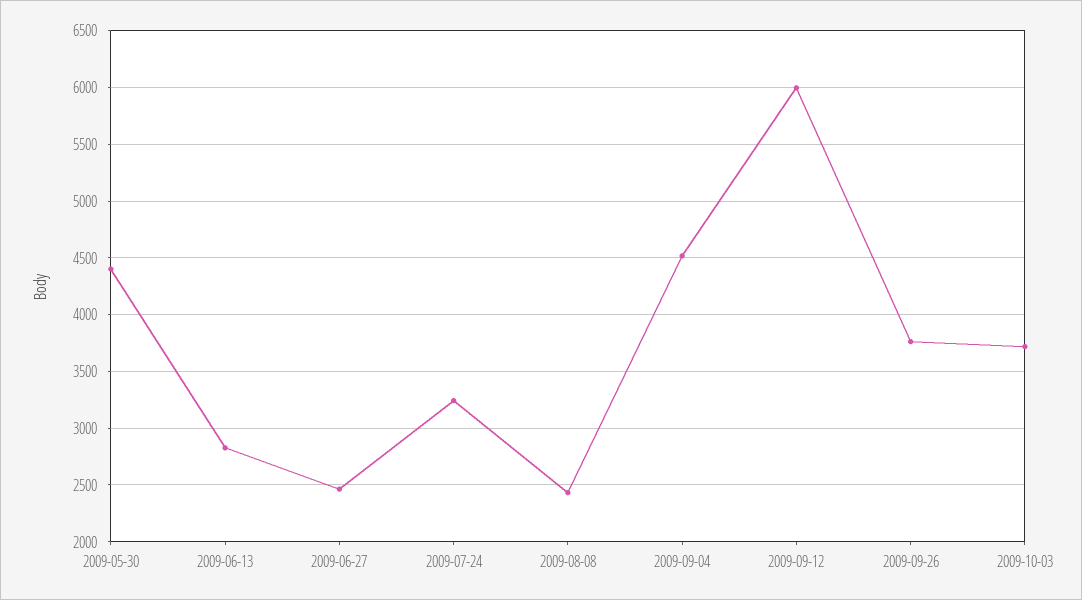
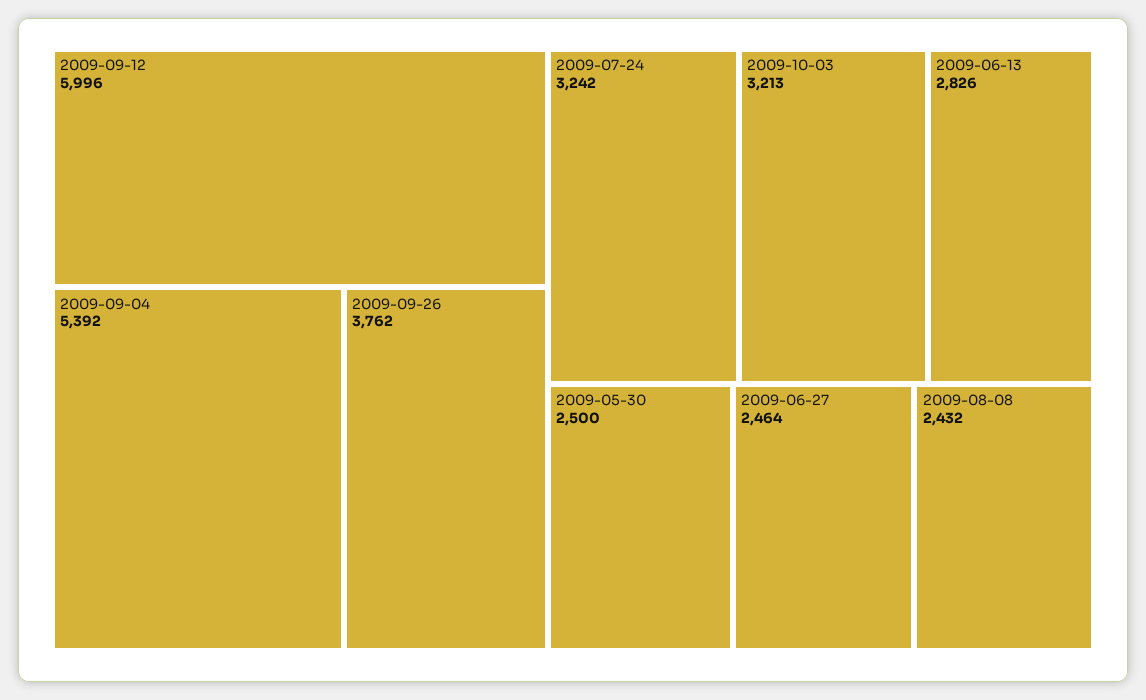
  {
-   "2009-05-30": 4400,
+   "2009-05-30": 2500,
    "2009-06-13": 2826,
    "2009-06-27": 2464,
    "2009-07-24": 3242,
    "2009-08-08": 2432,
-   "2009-09-04": 4500,
+   "2009-09-04": 5392,
    "2009-09-12": 5996,
    "2009-09-26": 3762,
-   "2009-10-03": 3700
+   "2009-10-03": 3213
  }

